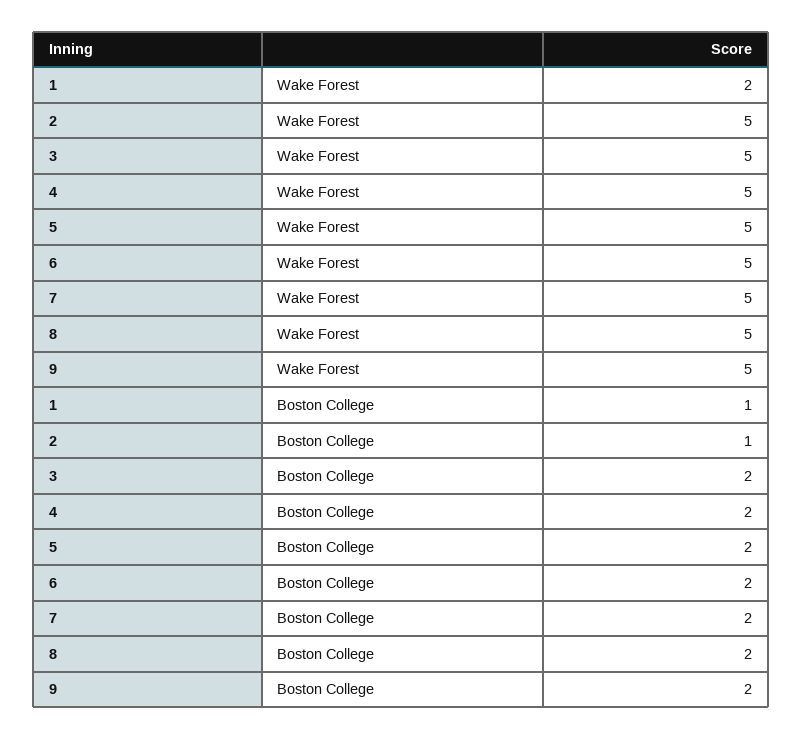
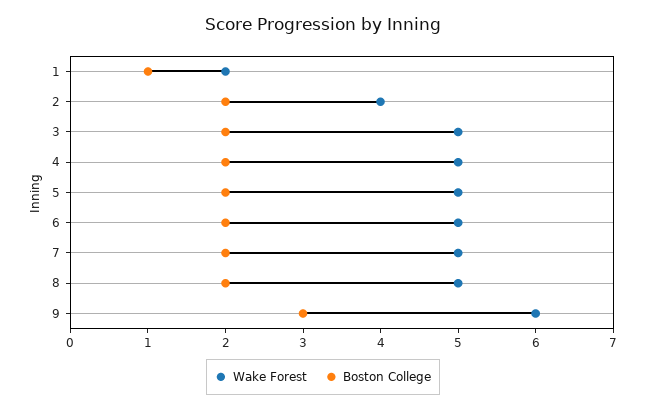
  {
    "Wake Forest": {
      "1": 2,
-     "2": 5,
+     "2": 4,
      "3": 5,
      "4": 5,
      "5": 5,
      "6": 5,
      "7": 5,
      "8": 5,
-     "9": 5
+     "9": 6
    },
    "Boston College": {
      "1": 1,
-     "2": 1,
+     "2": 2,
      "3": 2,
      "4": 2,
      "5": 2,
      "6": 2,
      "7": 2,
      "8": 2,
-     "9": 2
+     "9": 3
    }
  }

